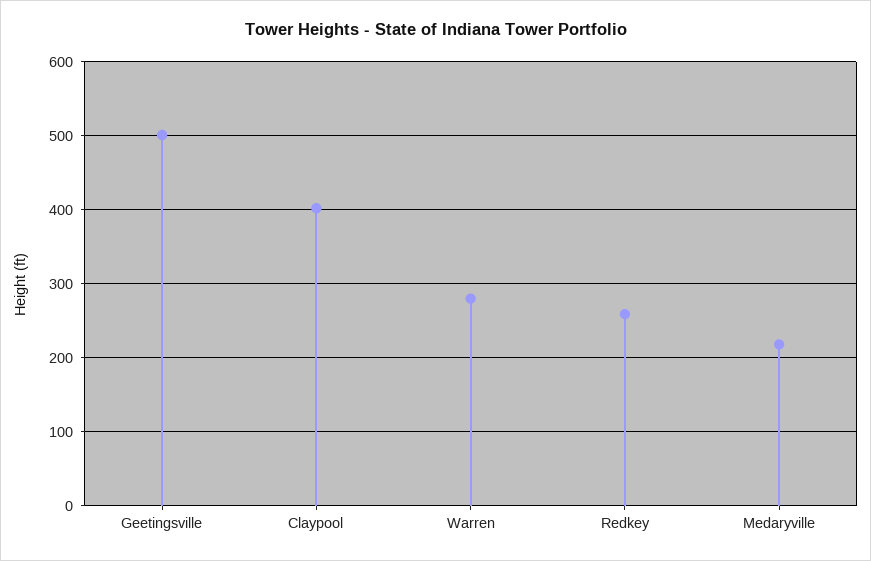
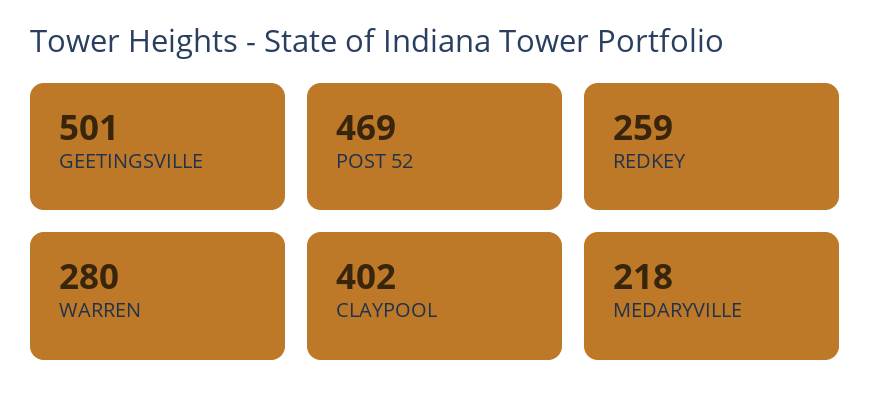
  {
    "Geetingsville": 501,
    "Claypool": 402,
    "Warren": 280,
    "Redkey": 259,
-   "Medaryville": 218
+   "Medaryville": 218,
+   "POST 52": 469
  }

